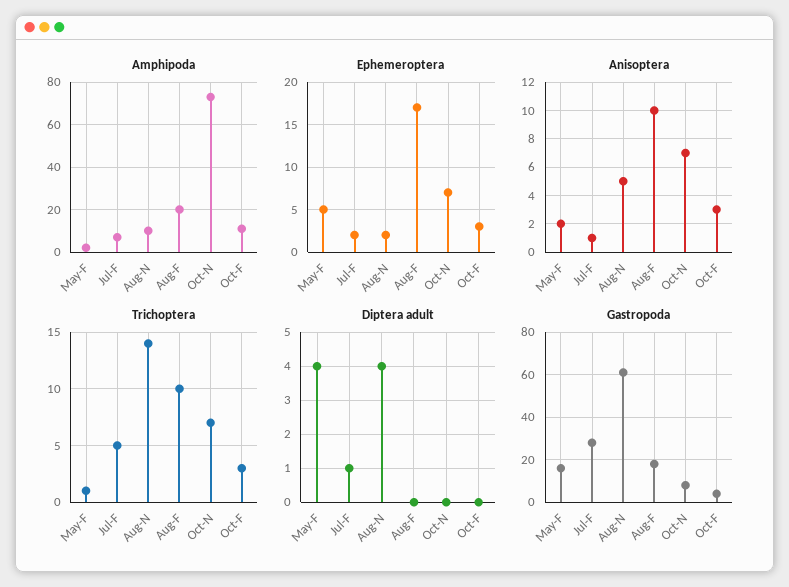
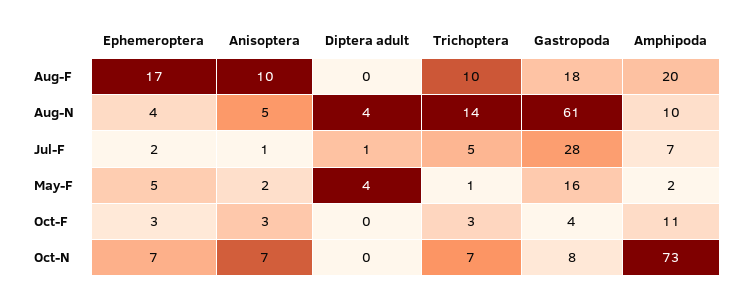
  {
    "Amphipoda": {
      "May-F": 2,
      "Jul-F": 7,
      "Aug-N": 10,
      "Aug-F": 20,
      "Oct-N": 73,
      "Oct-F": 11
    },
    "Ephemeroptera": {
      "May-F": 5,
      "Jul-F": 2,
-     "Aug-N": 2,
+     "Aug-N": 4,
      "Aug-F": 17,
      "Oct-N": 7,
      "Oct-F": 3
    },
    "Anisoptera": {
      "May-F": 2,
      "Jul-F": 1,
      "Aug-N": 5,
      "Aug-F": 10,
      "Oct-N": 7,
      "Oct-F": 3
    },
    "Trichoptera": {
      "May-F": 1,
      "Jul-F": 5,
      "Aug-N": 14,
      "Aug-F": 10,
      "Oct-N": 7,
      "Oct-F": 3
    },
    "Diptera adult": {
      "May-F": 4,
      "Jul-F": 1,
      "Aug-N": 4,
      "Aug-F": 0,
      "Oct-N": 0,
      "Oct-F": 0
    },
    "Gastropoda": {
      "May-F": 16,
      "Jul-F": 28,
      "Aug-N": 61,
      "Aug-F": 18,
      "Oct-N": 8,
      "Oct-F": 4
    }
  }

